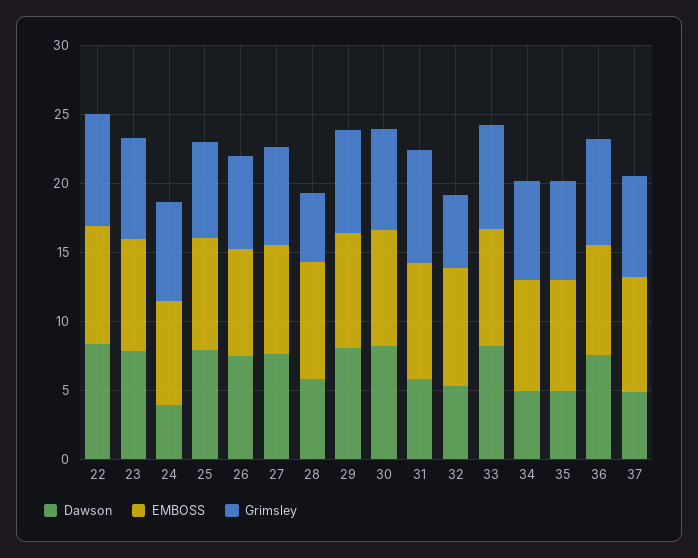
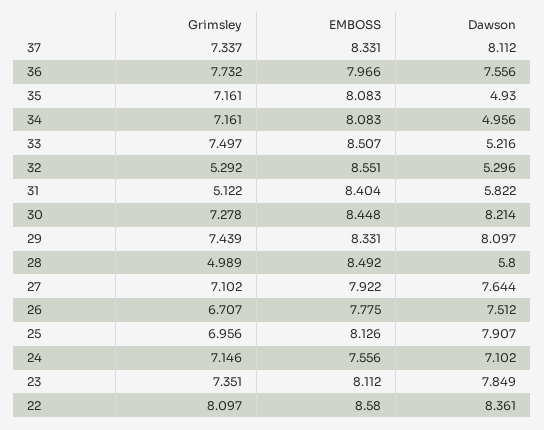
  {
    "Dawson": {
      "22": 8.361,
      "23": 7.849,
-     "24": 4,
+     "24": 7.102,
      "25": 7.907,
      "26": 7.512,
      "27": 7.644,
      "28": 5.8,
      "29": 8.097,
      "30": 8.214,
      "31": 5.822,
      "32": 5.296,
-     "33": 8,
+     "33": 5.216,
      "34": 4.956,
      "35": 4.93,
      "36": 7.556,
-     "37": 5
+     "37": 8.112
    },
    "EMBOSS": {
      "22": 8.58,
      "23": 8.112,
      "24": 7.556,
      "25": 8.126,
      "26": 7.775,
      "27": 7.922,
      "28": 8.492,
      "29": 8.331,
      "30": 8.448,
      "31": 8.404,
      "32": 8.551,
      "33": 8.507,
      "34": 8.083,
      "35": 8.083,
      "36": 7.966,
      "37": 8.331
    },
    "Grimsley": {
      "22": 8.097,
      "23": 7.351,
      "24": 7.146,
      "25": 6.956,
      "26": 6.707,
      "27": 7.102,
      "28": 4.989,
      "29": 7.439,
      "30": 7.278,
-     "31": 8,
+     "31": 5.122,
      "32": 5.292,
      "33": 7.497,
      "34": 7.161,
      "35": 7.161,
      "36": 7.732,
      "37": 7.337
    }
  }

